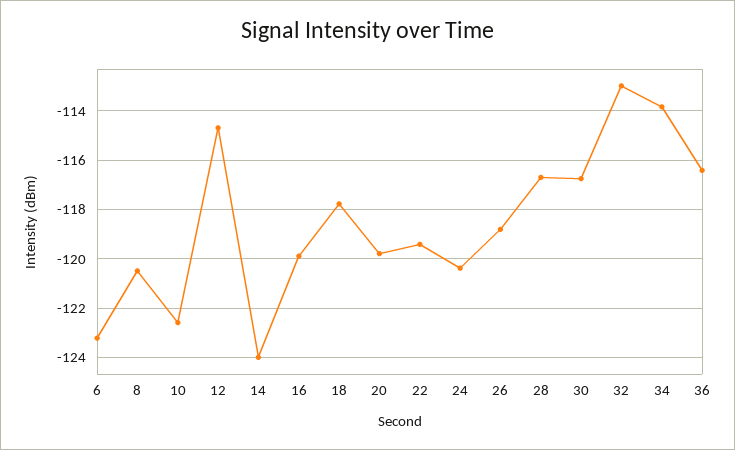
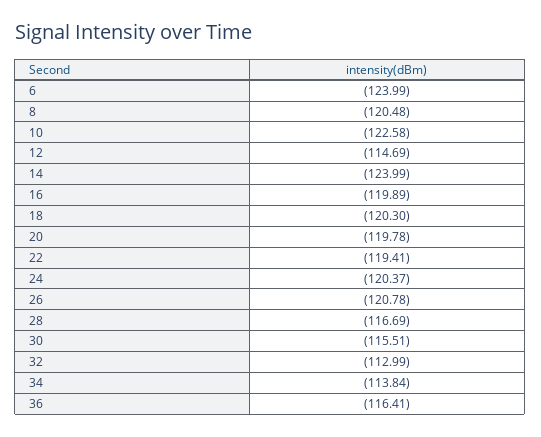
  {
-   "6": -123.25,
+   "6": -123.99,
    "8": -120.48,
    "10": -122.58,
    "12": -114.69,
    "14": -123.99,
    "16": -119.89,
-   "18": -117.75,
+   "18": -120.3,
    "20": -119.78,
    "22": -119.41,
    "24": -120.37,
-   "26": -118.75,
+   "26": -120.78,
    "28": -116.69,
-   "30": -116.75,
+   "30": -115.51,
    "32": -112.99,
    "34": -113.84,
    "36": -116.41
  }

